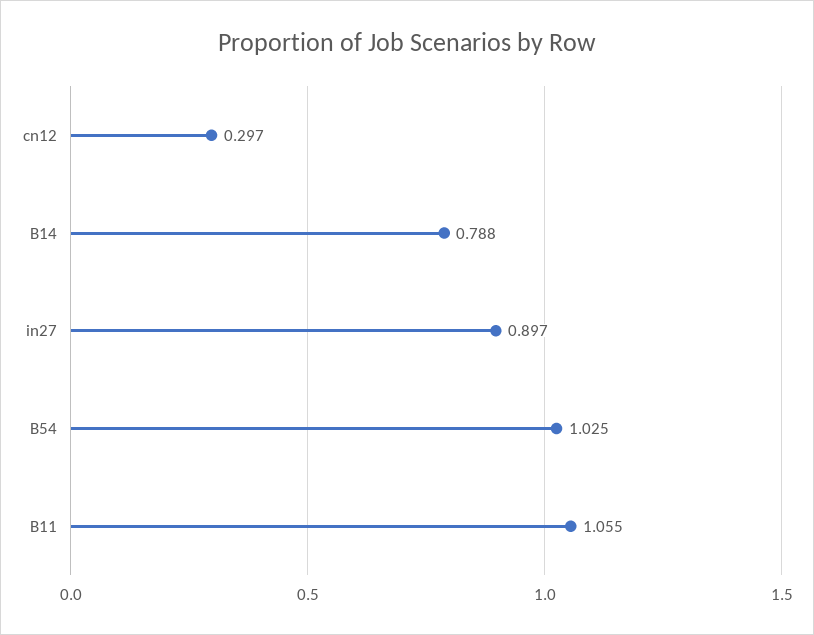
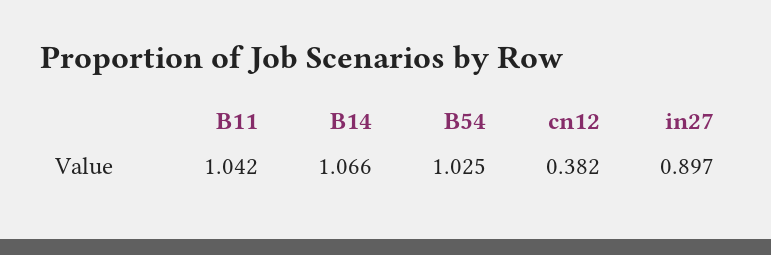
  {
-   "cn12": 0.297,
+   "cn12": 0.382,
-   "B14": 0.788,
+   "B14": 1.066,
    "in27": 0.897,
    "B54": 1.025,
-   "B11": 1.055
+   "B11": 1.042
  }

